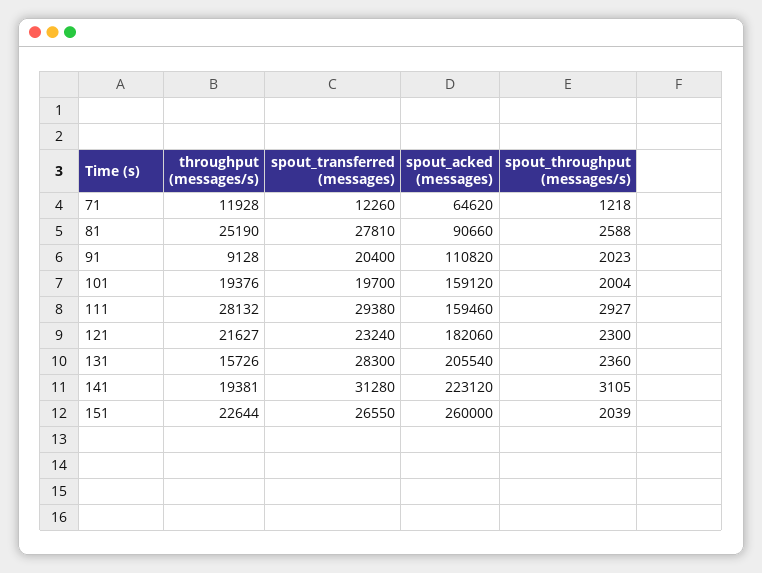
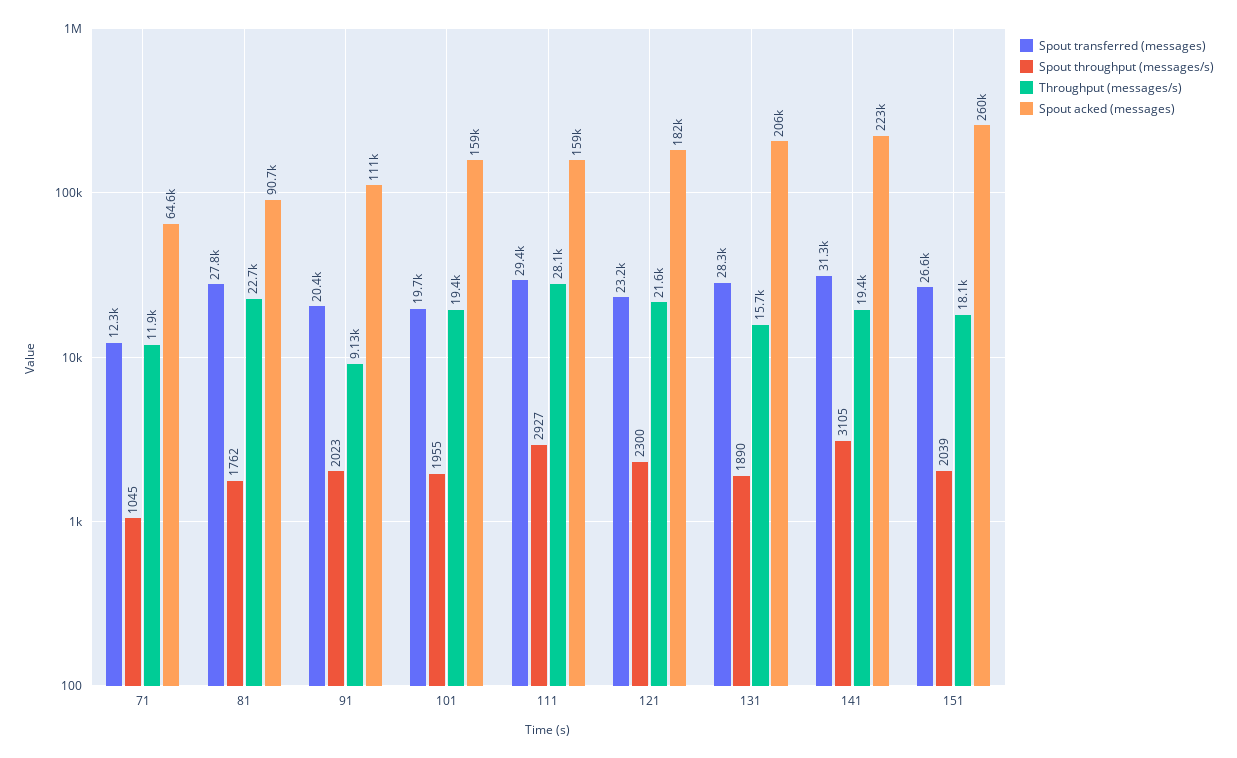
  {
    "throughput (messages/s)": {
      "71": 11928,
-     "81": 25190,
+     "81": 22700,
      "91": 9128,
      "101": 19376,
      "111": 28132,
      "121": 21627,
      "131": 15726,
      "141": 19381,
-     "151": 22644
+     "151": 18100
    },
    "spout_transferred (messages)": {
      "71": 12260,
      "81": 27810,
      "91": 20400,
      "101": 19700,
      "111": 29380,
      "121": 23240,
      "131": 28300,
      "141": 31280,
      "151": 26550
    },
    "spout_acked (messages)": {
      "71": 64620,
      "81": 90660,
      "91": 110820,
      "101": 159120,
      "111": 159460,
      "121": 182060,
      "131": 205540,
      "141": 223120,
      "151": 260000
    },
    "spout_throughput (messages/s)": {
-     "71": 1218,
+     "71": 1045,
-     "81": 2588,
+     "81": 1762,
      "91": 2023,
-     "101": 2004,
+     "101": 1955,
      "111": 2927,
      "121": 2300,
-     "131": 2360,
+     "131": 1890,
      "141": 3105,
      "151": 2039
    }
  }

